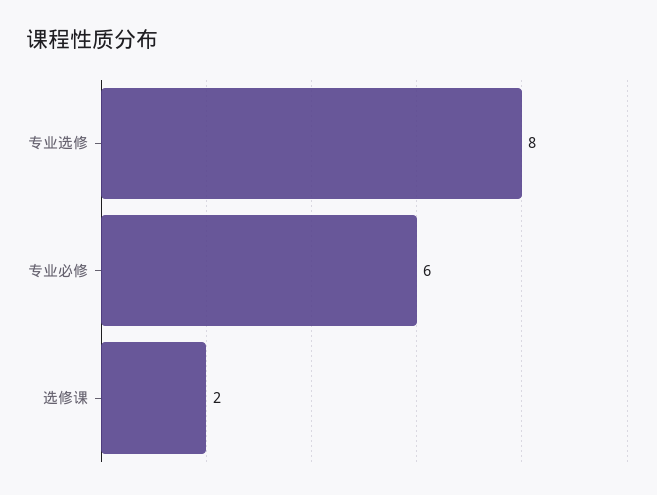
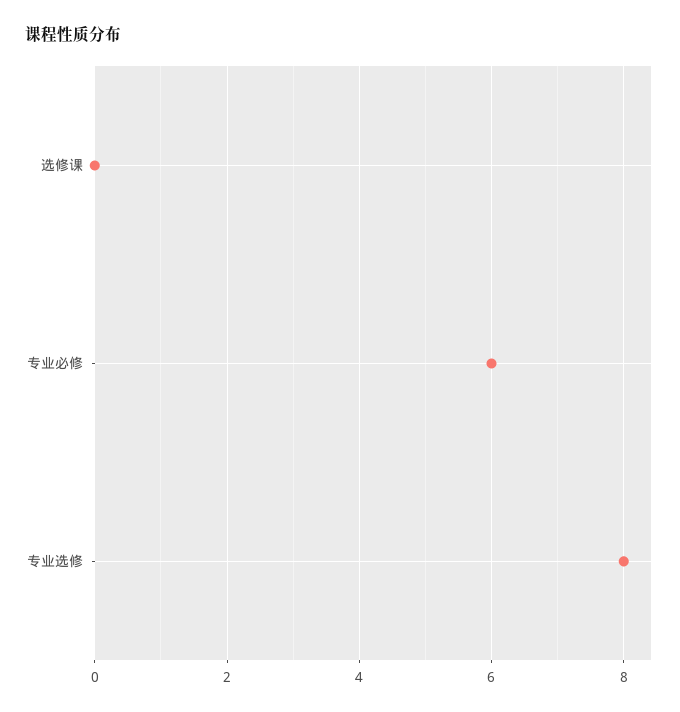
  {
    "专业选修": 8,
    "专业必修": 6,
-   "选修课": 2
+   "选修课": 0
  }

